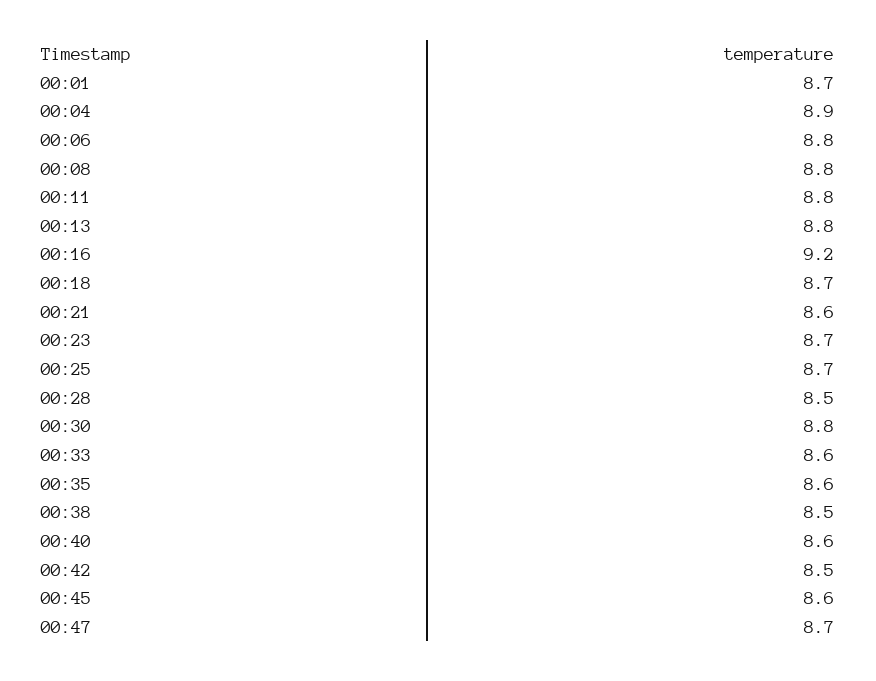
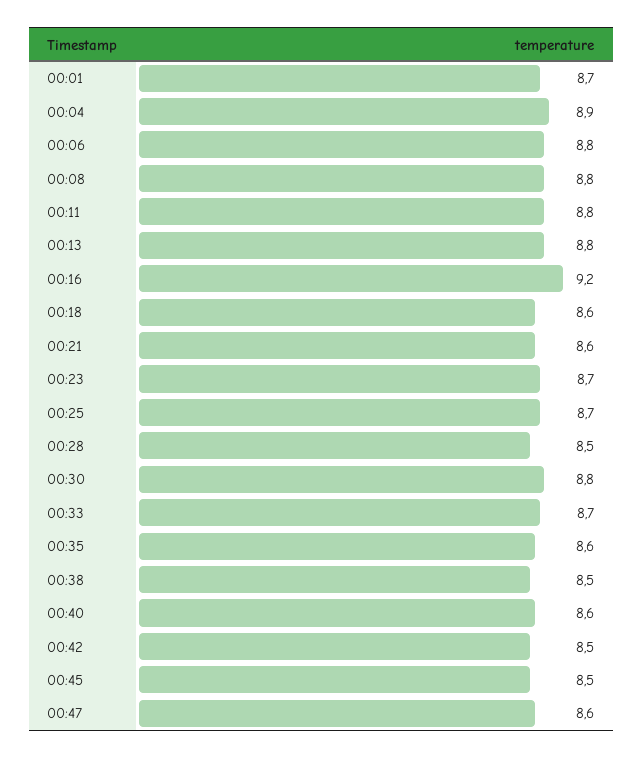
  {
    "00:01": 8.7,
    "00:04": 8.9,
    "00:06": 8.8,
    "00:08": 8.8,
    "00:11": 8.8,
    "00:13": 8.8,
    "00:16": 9.2,
-   "00:18": 8.7,
+   "00:18": 8.6,
    "00:21": 8.6,
    "00:23": 8.7,
    "00:25": 8.7,
    "00:28": 8.5,
    "00:30": 8.8,
-   "00:33": 8.6,
+   "00:33": 8.7,
    "00:35": 8.6,
    "00:38": 8.5,
    "00:40": 8.6,
    "00:42": 8.5,
-   "00:45": 8.6,
+   "00:45": 8.5,
-   "00:47": 8.7
+   "00:47": 8.6
  }

